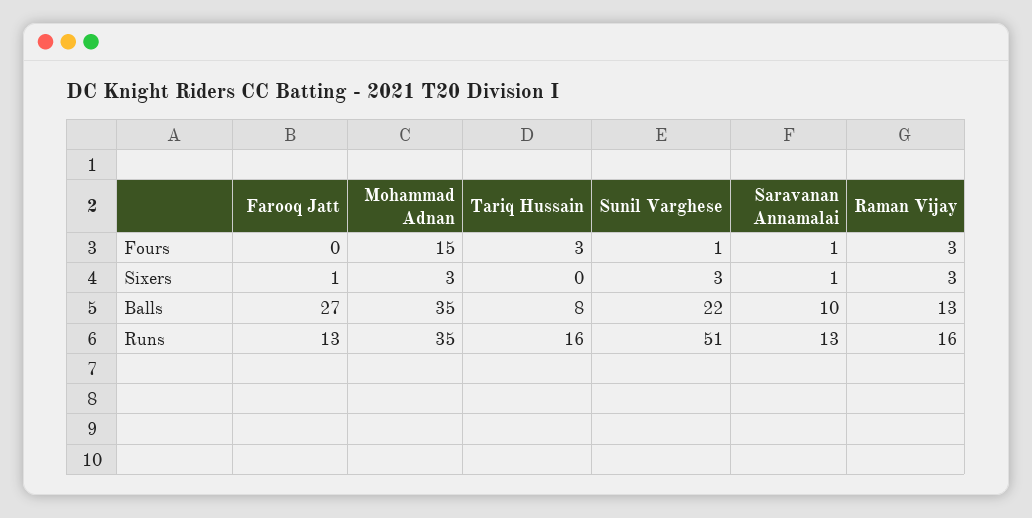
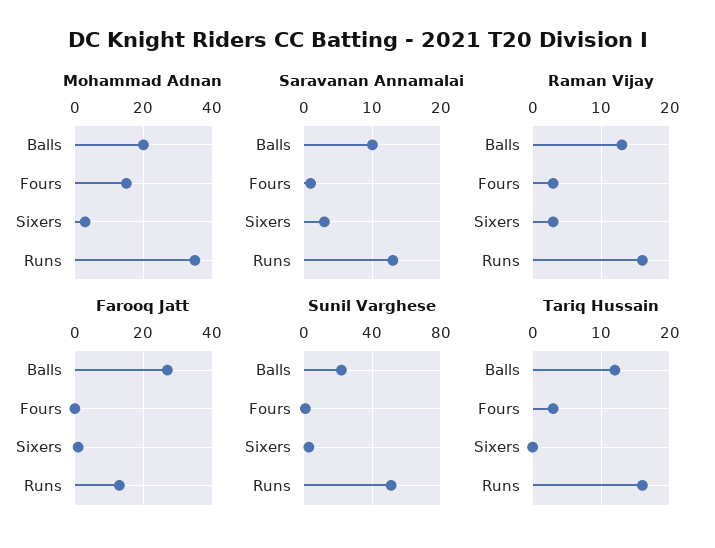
  {
    "Farooq Jatt": {
      "Fours": 0,
      "Sixers": 1,
      "Balls": 27,
      "Runs": 13
    },
    "Mohammad Adnan": {
      "Fours": 15,
      "Sixers": 3,
-     "Balls": 35,
+     "Balls": 20,
      "Runs": 35
    },
    "Tariq Hussain": {
      "Fours": 3,
      "Sixers": 0,
-     "Balls": 8,
+     "Balls": 12,
      "Runs": 16
    },
    "Sunil Varghese": {
      "Fours": 1,
      "Sixers": 3,
      "Balls": 22,
      "Runs": 51
    },
    "Saravanan Annamalai": {
      "Fours": 1,
-     "Sixers": 1,
+     "Sixers": 3,
      "Balls": 10,
      "Runs": 13
    },
    "Raman Vijay": {
      "Fours": 3,
      "Sixers": 3,
      "Balls": 13,
      "Runs": 16
    }
  }

